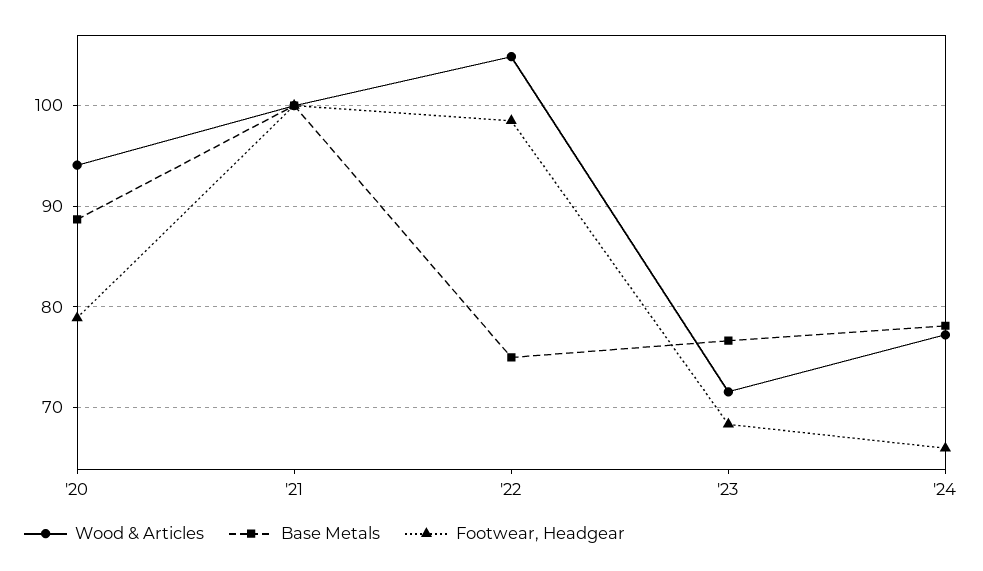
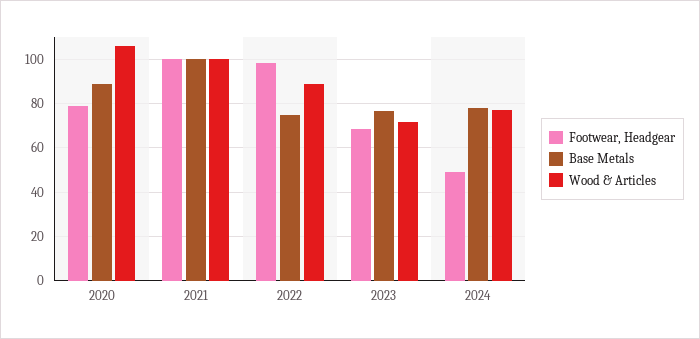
  {
    "Wood & Articles": {
-     "'20": 94,
+     "'20": 105,
      "'21": 100,
-     "'22": 105,
+     "'22": 90,
      "'23": 72,
      "'24": 77
    },
    "Base Metals": {
      "'20": 89,
      "'21": 100,
      "'22": 75,
      "'23": 77,
      "'24": 78
    },
    "Footwear, Headgear": {
      "'20": 79,
      "'21": 100,
      "'22": 98,
      "'23": 68,
-     "'24": 66
+     "'24": 50
    }
  }

